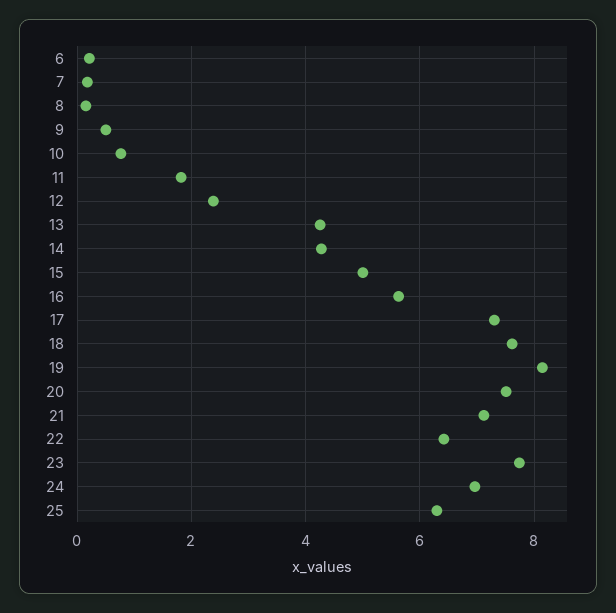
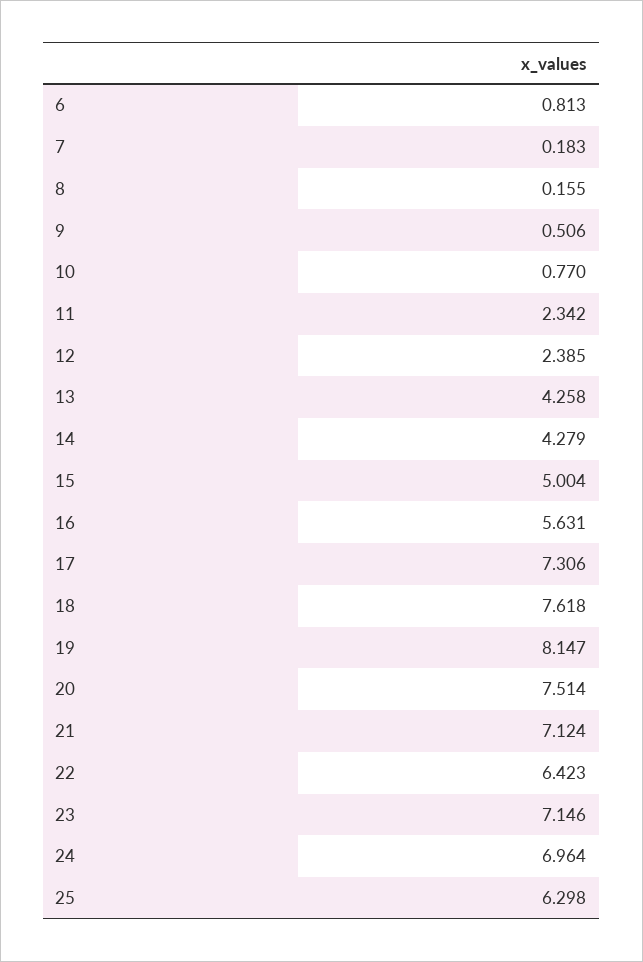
  {
-   "6": 0.2,
+   "6": 0.813,
    "7": 0.183,
    "8": 0.155,
    "9": 0.506,
    "10": 0.77,
-   "11": 1.8,
+   "11": 2.342,
    "12": 2.385,
    "13": 4.258,
    "14": 4.279,
    "15": 5.004,
    "16": 5.631,
    "17": 7.306,
    "18": 7.618,
    "19": 8.147,
    "20": 7.514,
    "21": 7.124,
    "22": 6.423,
-   "23": 7.8,
+   "23": 7.146,
    "24": 6.964,
    "25": 6.298
  }

